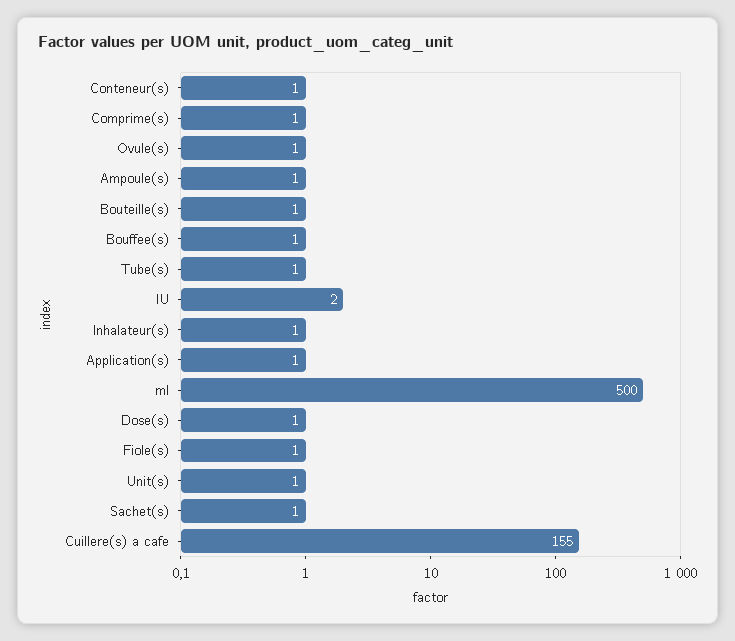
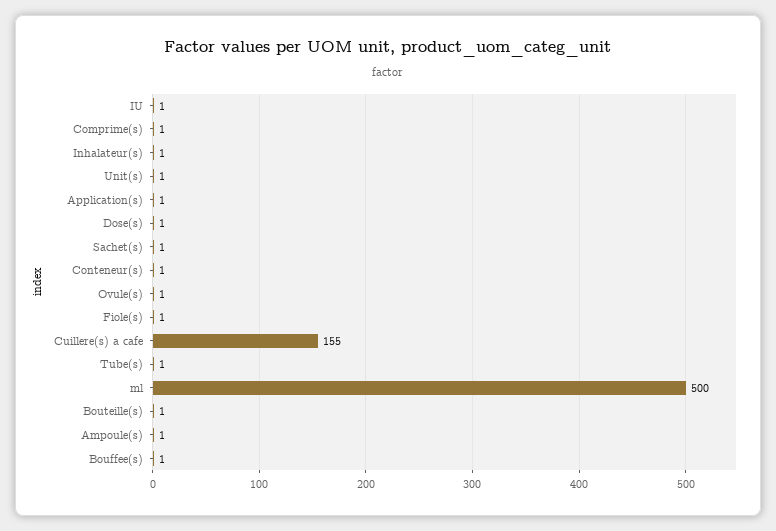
  {
    "Conteneur(s)": 1,
    "Comprime(s)": 1,
    "Ovule(s)": 1,
    "Ampoule(s)": 1,
    "Bouteille(s)": 1,
    "Bouffee(s)": 1,
    "Tube(s)": 1,
-   "IU": 2,
+   "IU": 1,
    "Inhalateur(s)": 1,
    "Application(s)": 1,
    "ml": 500,
    "Dose(s)": 1,
    "Fiole(s)": 1,
    "Unit(s)": 1,
    "Sachet(s)": 1,
    "Cuillere(s) a cafe": 155
  }

